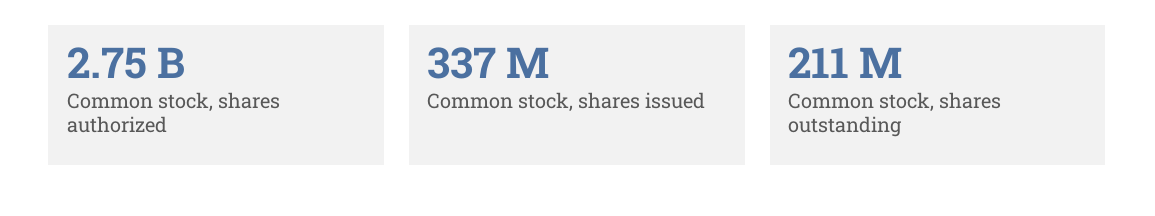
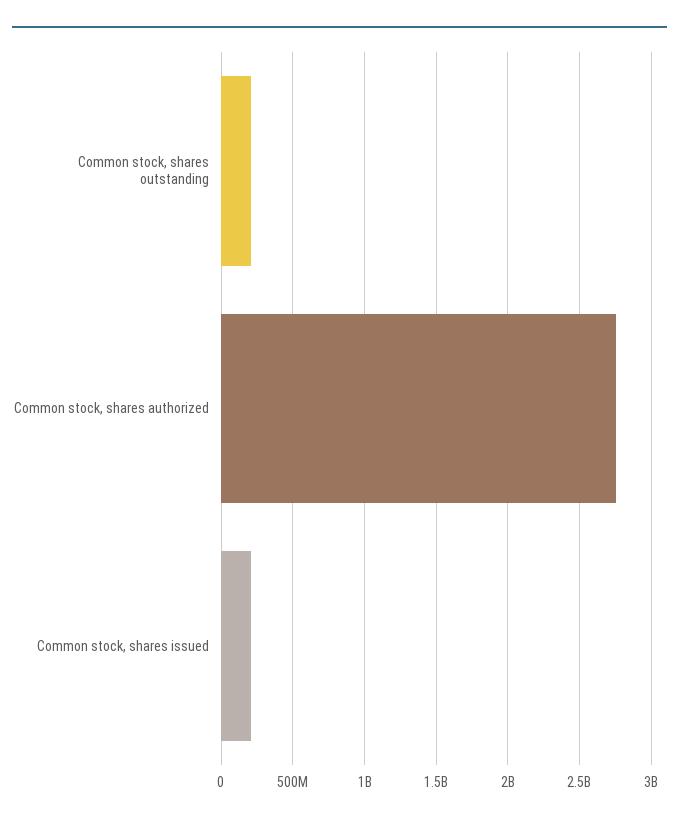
  {
    "Common stock, shares authorized": 2750000000,
-   "Common stock, shares issued": 337000000,
+   "Common stock, shares issued": 200000000,
    "Common stock, shares outstanding": 211000000
  }

